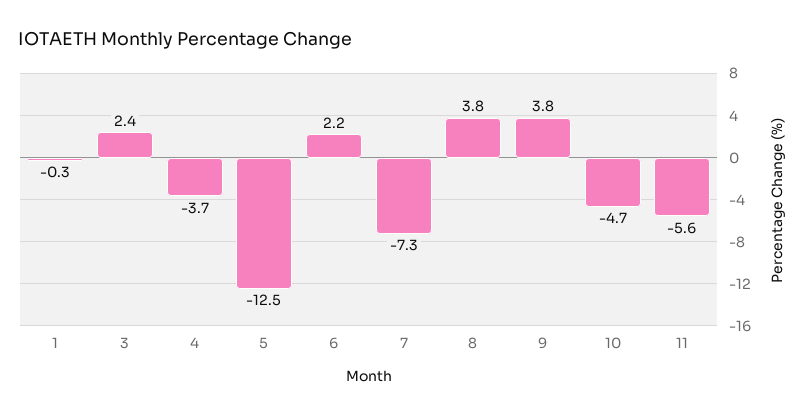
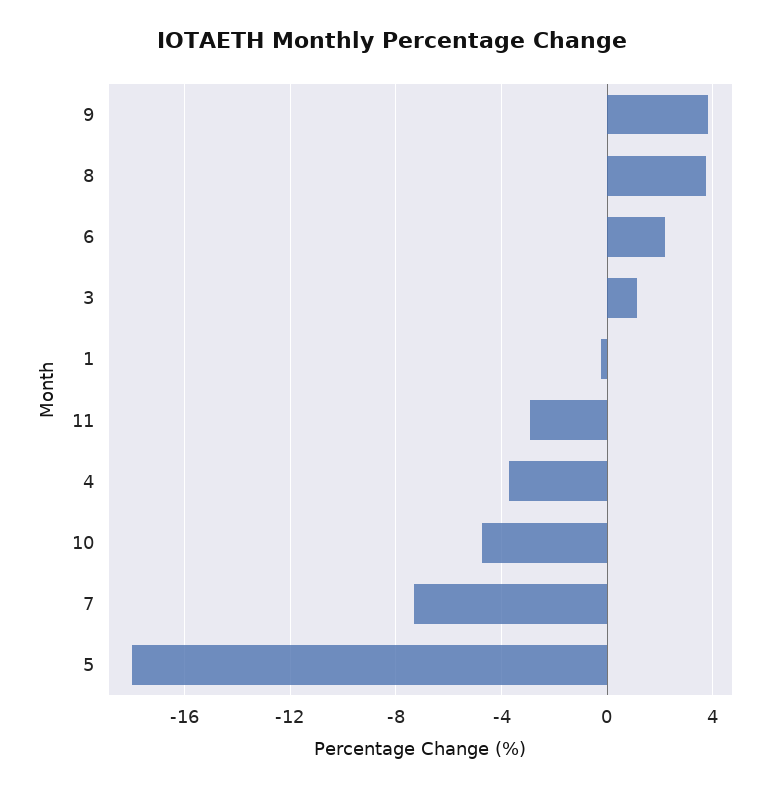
  {
    "1": -0.3,
-   "3": 2.4,
+   "3": 1,
    "4": -3.7,
-   "5": -12.5,
+   "5": -18,
    "6": 2.2,
    "7": -7.3,
    "8": 3.8,
    "9": 3.8,
    "10": -4.7,
-   "11": -5.6
+   "11": -3
  }

